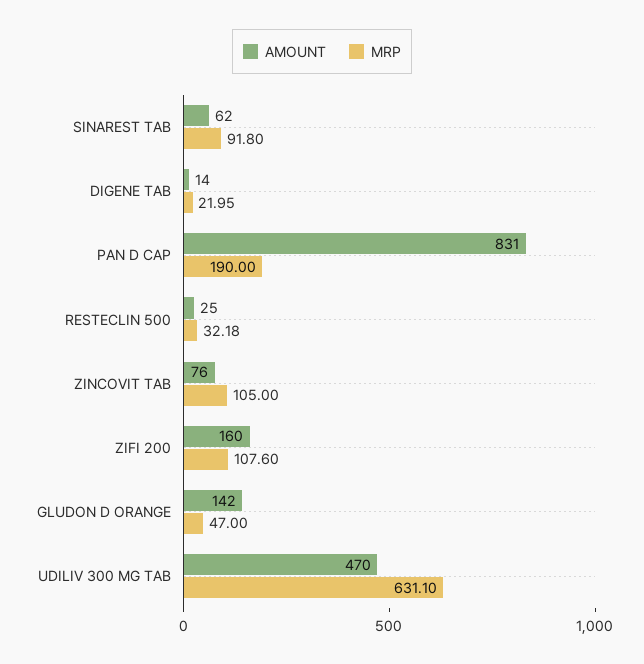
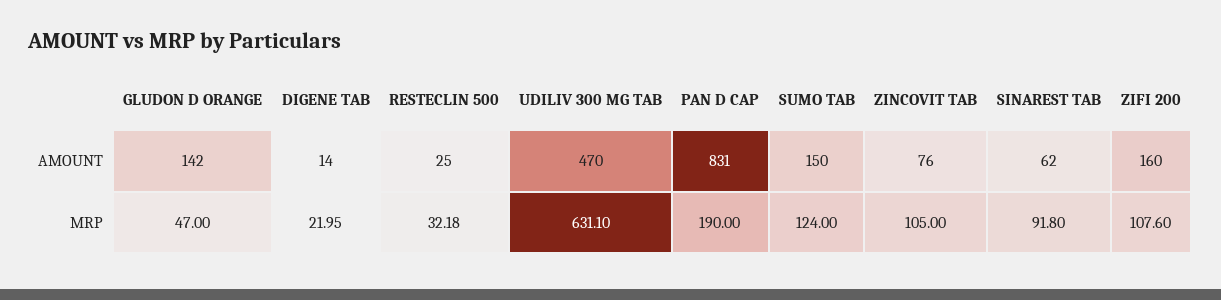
  {
    "AMOUNT": {
      "SINAREST TAB": 62,
      "DIGENE TAB": 14,
      "PAN D CAP": 831,
      "RESTECLIN 500": 25,
      "ZINCOVIT TAB": 76,
      "ZIFI 200": 160,
      "GLUDON D ORANGE": 142,
-     "UDILIV 300 MG TAB": 470
+     "UDILIV 300 MG TAB": 470,
+     "SUMO TAB": 150
    },
    "MRP": {
      "SINAREST TAB": 91.8,
      "DIGENE TAB": 21.95,
      "PAN D CAP": 190,
      "RESTECLIN 500": 32.18,
      "ZINCOVIT TAB": 105,
      "ZIFI 200": 107.6,
      "GLUDON D ORANGE": 47,
-     "UDILIV 300 MG TAB": 631.1
+     "UDILIV 300 MG TAB": 631.1,
+     "SUMO TAB": 124
    }
  }

